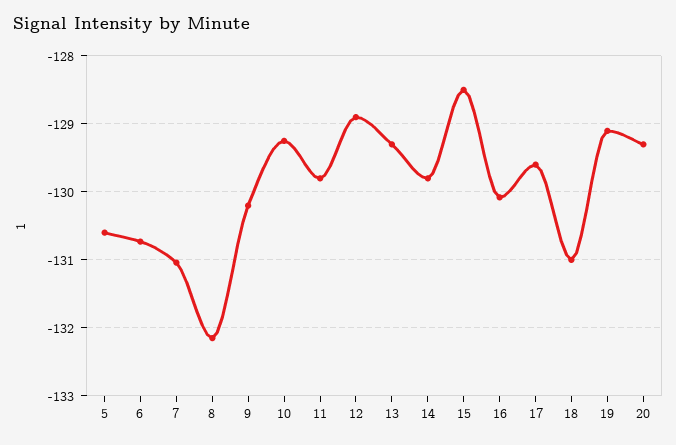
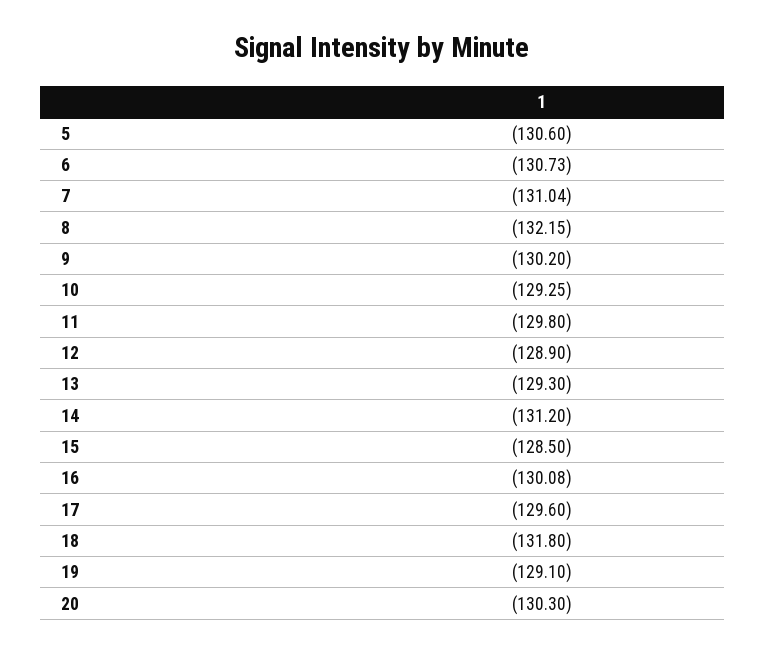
  {
    "5": -130.6,
    "6": -130.73,
    "7": -131.04,
    "8": -132.15,
    "9": -130.2,
    "10": -129.25,
    "11": -129.8,
    "12": -128.9,
    "13": -129.3,
-   "14": -129.8,
+   "14": -131.2,
    "15": -128.5,
    "16": -130.08,
    "17": -129.6,
-   "18": -131,
+   "18": -131.8,
    "19": -129.1,
-   "20": -129.3
+   "20": -130.3
  }

